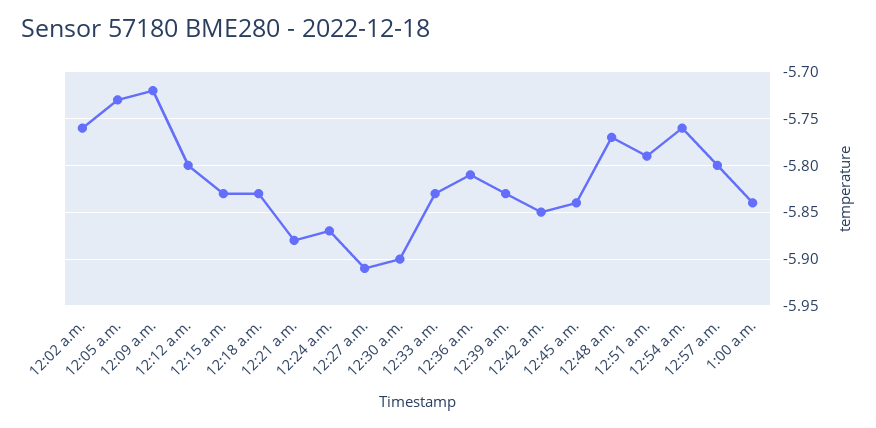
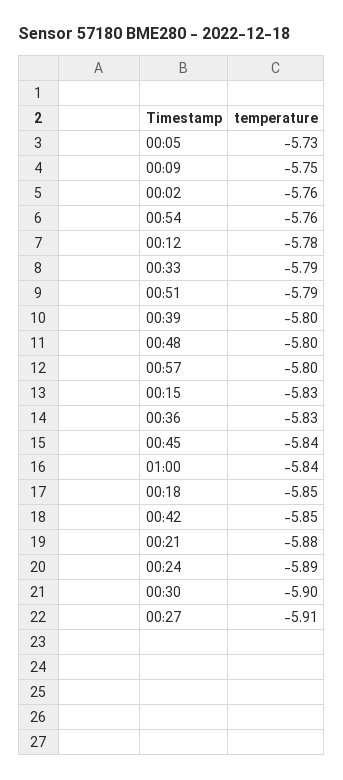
  {
    "12:02 a.m.": -5.76,
    "12:05 a.m.": -5.73,
-   "12:09 a.m.": -5.72,
+   "12:09 a.m.": -5.75,
-   "12:12 a.m.": -5.8,
+   "12:12 a.m.": -5.78,
    "12:15 a.m.": -5.83,
-   "12:18 a.m.": -5.83,
+   "12:18 a.m.": -5.85,
    "12:21 a.m.": -5.88,
-   "12:24 a.m.": -5.87,
+   "12:24 a.m.": -5.89,
    "12:27 a.m.": -5.91,
    "12:30 a.m.": -5.9,
-   "12:33 a.m.": -5.83,
+   "12:33 a.m.": -5.79,
-   "12:36 a.m.": -5.81,
+   "12:36 a.m.": -5.83,
-   "12:39 a.m.": -5.83,
+   "12:39 a.m.": -5.8,
    "12:42 a.m.": -5.85,
    "12:45 a.m.": -5.84,
-   "12:48 a.m.": -5.77,
+   "12:48 a.m.": -5.8,
    "12:51 a.m.": -5.79,
    "12:54 a.m.": -5.76,
    "12:57 a.m.": -5.8,
    "1:00 a.m.": -5.84
  }

